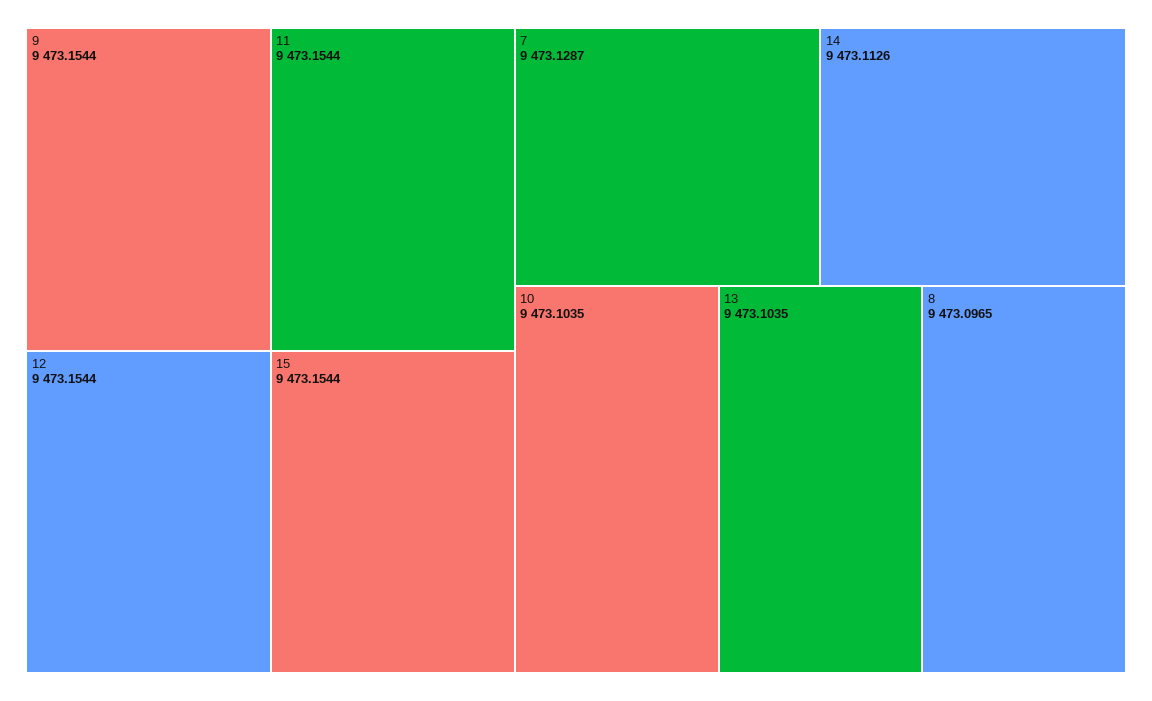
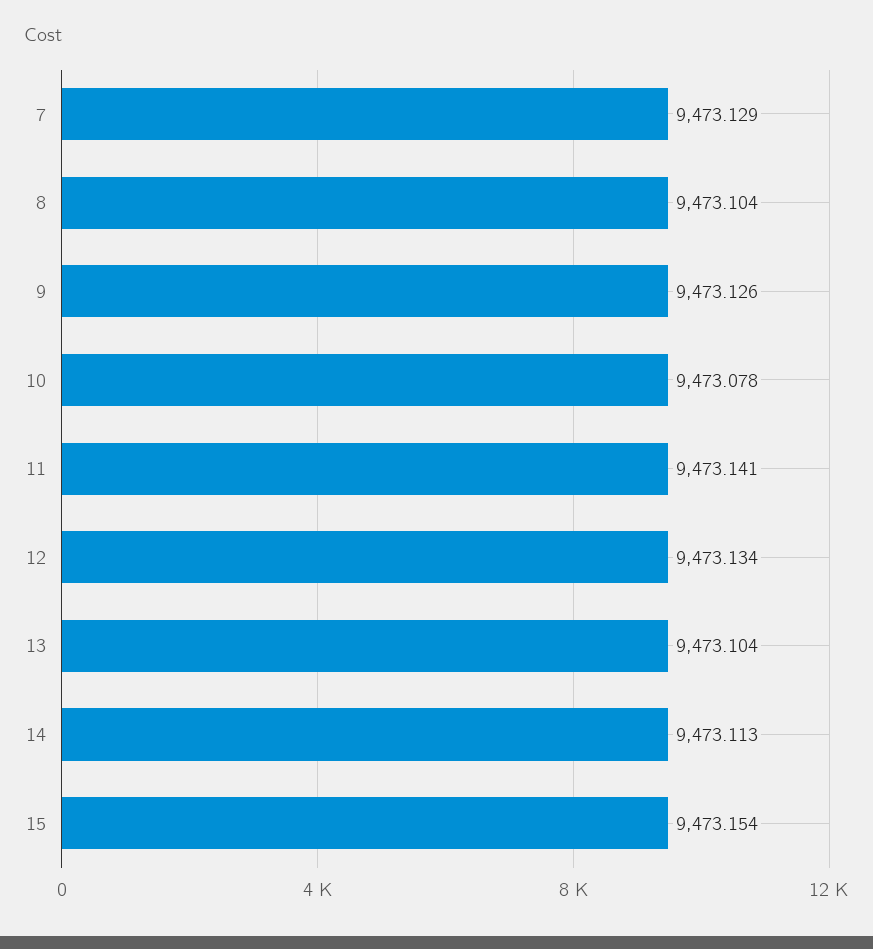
  {
-   "9": 9473.1544,
+   "9": 9473.126,
-   "11": 9473.1544,
+   "11": 9473.141,
-   "12": 9473.1544,
+   "12": 9473.134,
    "15": 9473.1544,
    "7": 9473.1287,
    "14": 9473.1126,
-   "10": 9473.1035,
+   "10": 9473.078,
    "13": 9473.1035,
-   "8": 9473.0965
+   "8": 9473.104
  }

